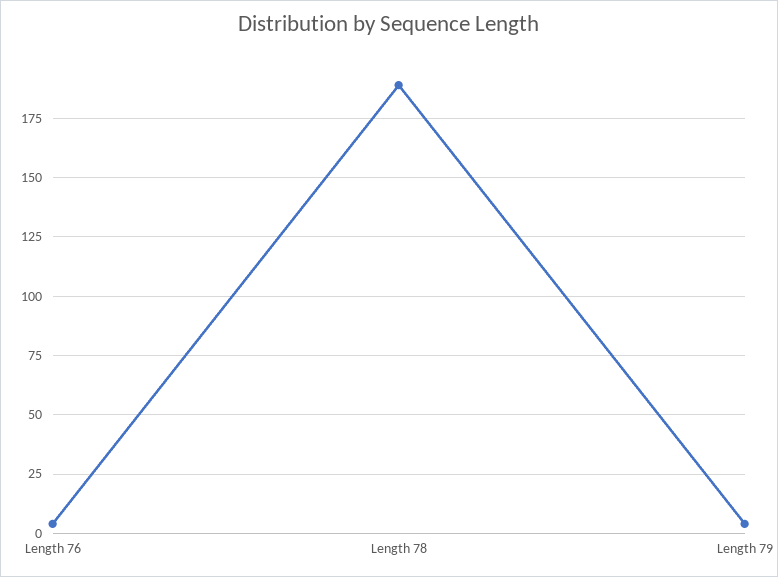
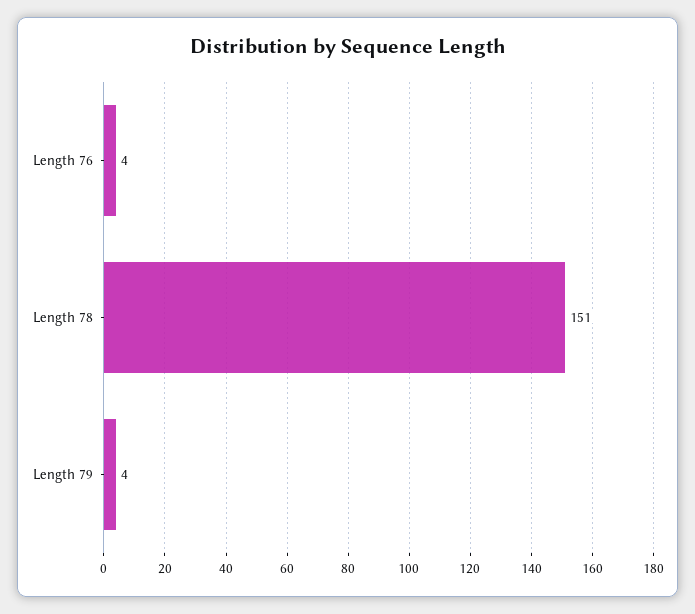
  {
    "Length 76": 4,
-   "Length 78": 190,
+   "Length 78": 151,
    "Length 79": 4
  }

